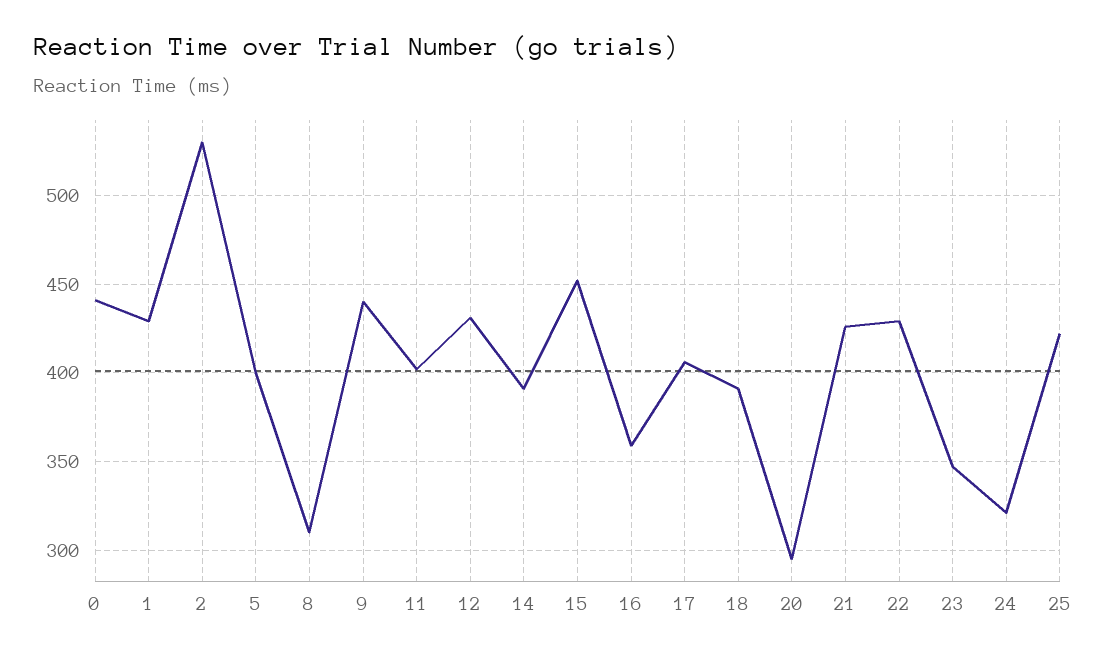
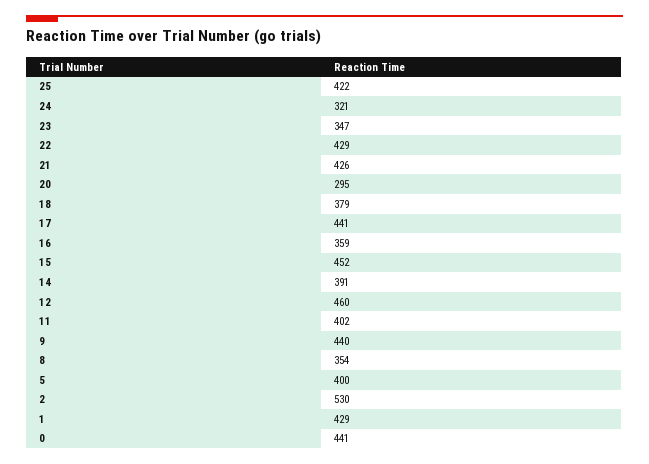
  {
    "0": 441,
    "1": 429,
    "2": 530,
    "5": 400,
-   "8": 310,
+   "8": 354,
    "9": 440,
    "11": 402,
-   "12": 430,
+   "12": 460,
    "14": 391,
    "15": 452,
    "16": 359,
-   "17": 405,
+   "17": 441,
-   "18": 390,
+   "18": 379,
    "20": 295,
    "21": 426,
    "22": 429,
    "23": 347,
    "24": 321,
    "25": 422
  }

